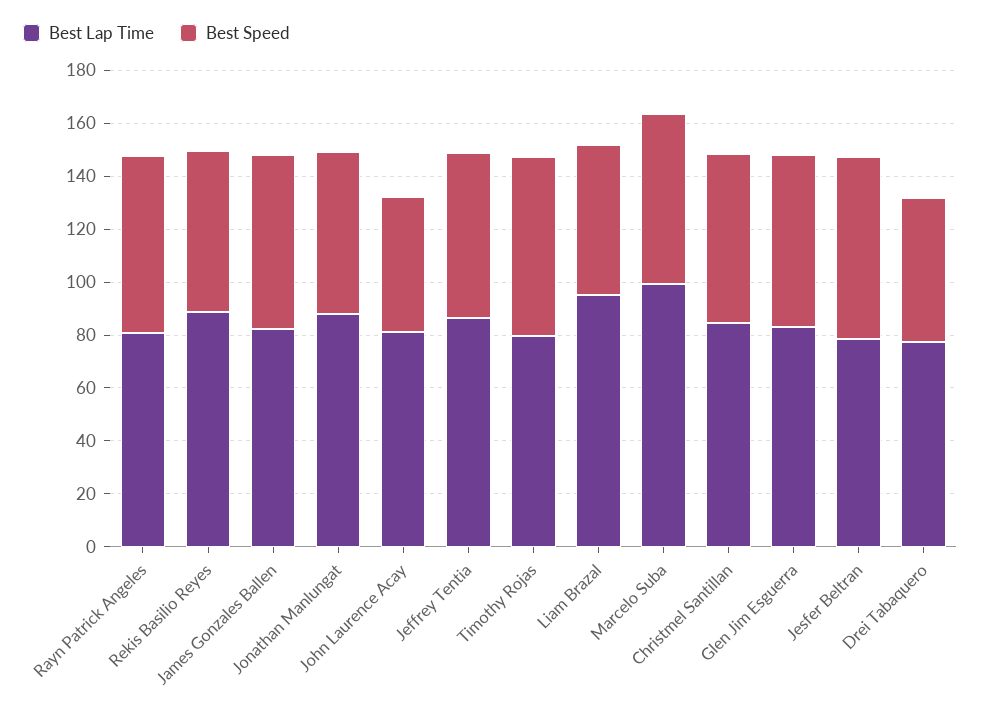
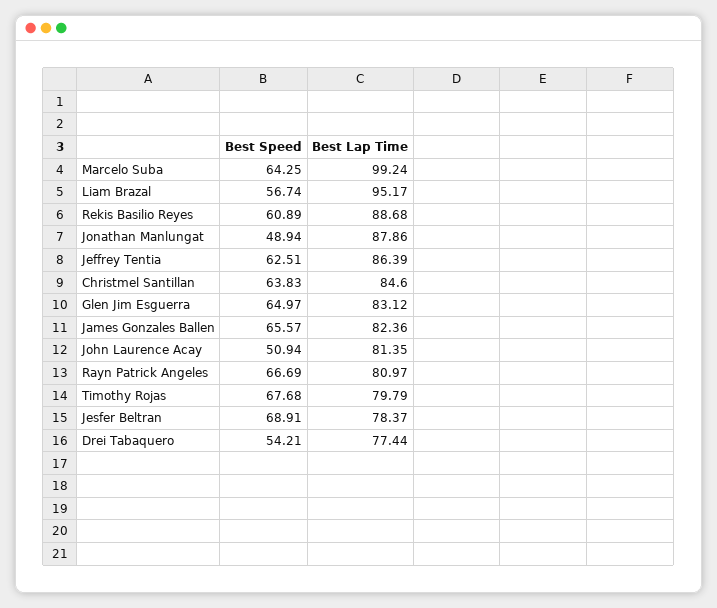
  {
    "Best Lap Time": {
      "Rayn Patrick Angeles": 80.97,
      "Rekis Basilio Reyes": 88.68,
      "James Gonzales Ballen": 82.36,
      "Jonathan Manlungat": 87.86,
      "John Laurence Acay": 81.35,
      "Jeffrey Tentia": 86.39,
      "Timothy Rojas": 79.79,
      "Liam Brazal": 95.17,
      "Marcelo Suba": 99.24,
      "Christmel Santillan": 84.6,
      "Glen Jim Esguerra": 83.12,
      "Jesfer Beltran": 78.37,
      "Drei Tabaquero": 77.44
    },
    "Best Speed": {
      "Rayn Patrick Angeles": 66.69,
      "Rekis Basilio Reyes": 60.89,
      "James Gonzales Ballen": 65.57,
-     "Jonathan Manlungat": 60,
+     "Jonathan Manlungat": 48.94,
      "John Laurence Acay": 50.94,
      "Jeffrey Tentia": 62.51,
      "Timothy Rojas": 67.68,
      "Liam Brazal": 56.74,
      "Marcelo Suba": 64.25,
      "Christmel Santillan": 63.83,
      "Glen Jim Esguerra": 64.97,
      "Jesfer Beltran": 68.91,
      "Drei Tabaquero": 54.21
    }
  }

